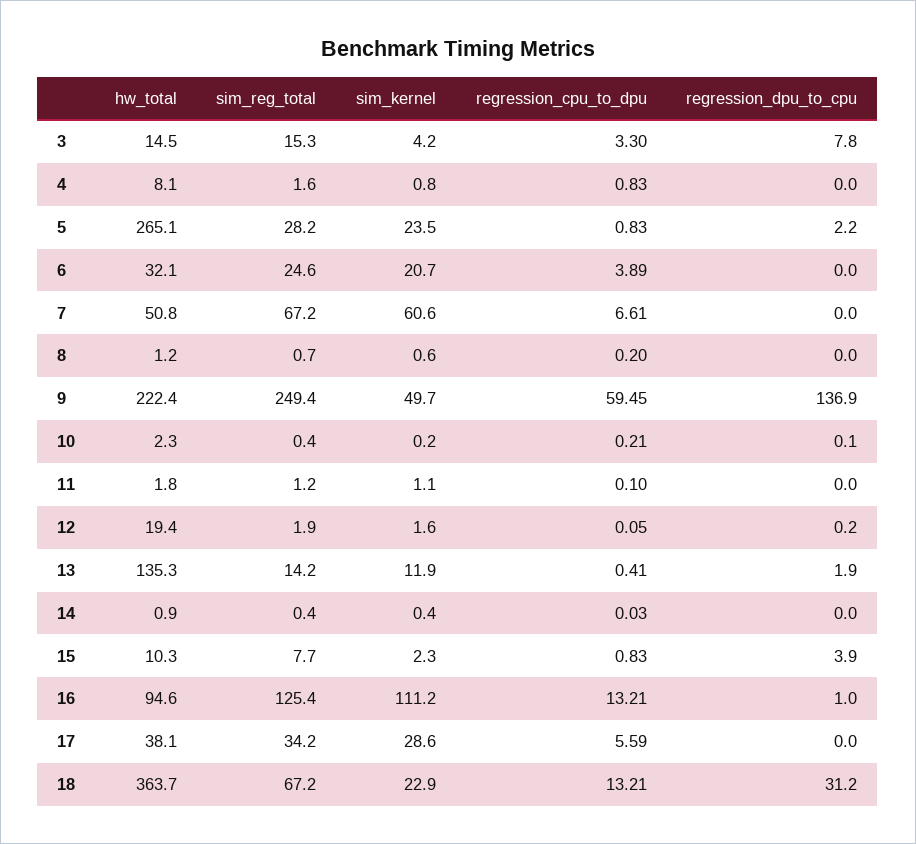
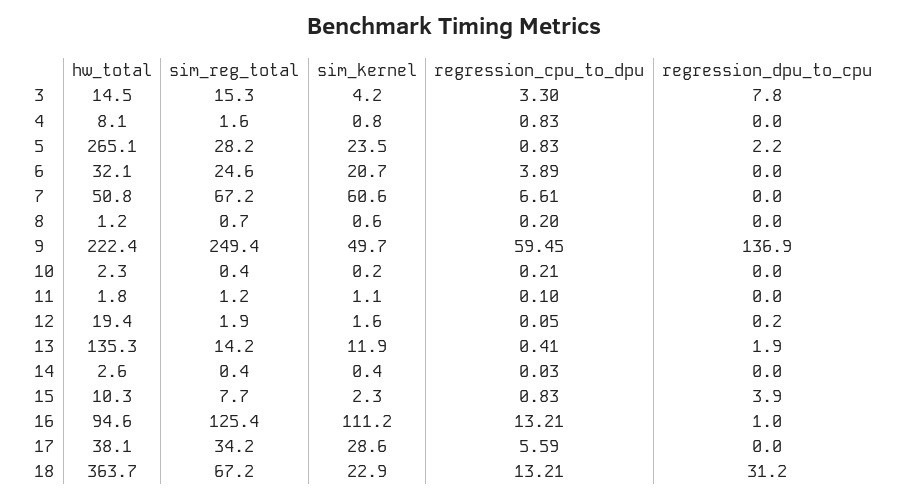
  {
    "hw_total": {
      "3": 14.5,
      "4": 8.1,
      "5": 265.1,
      "6": 32.1,
      "7": 50.8,
      "8": 1.2,
      "9": 222.4,
      "10": 2.3,
      "11": 1.8,
      "12": 19.4,
      "13": 135.3,
-     "14": 0.9,
+     "14": 2.6,
      "15": 10.3,
      "16": 94.6,
      "17": 38.1,
      "18": 363.7
    },
    "sim_reg_total": {
      "3": 15.3,
      "4": 1.6,
      "5": 28.2,
      "6": 24.6,
      "7": 67.2,
      "8": 0.7,
      "9": 249.4,
      "10": 0.4,
      "11": 1.2,
      "12": 1.9,
      "13": 14.2,
      "14": 0.4,
      "15": 7.7,
      "16": 125.4,
      "17": 34.2,
      "18": 67.2
    },
    "sim_kernel": {
      "3": 4.2,
      "4": 0.8,
      "5": 23.5,
      "6": 20.7,
      "7": 60.6,
      "8": 0.6,
      "9": 49.7,
      "10": 0.2,
      "11": 1.1,
      "12": 1.6,
      "13": 11.9,
      "14": 0.4,
      "15": 2.3,
      "16": 111.2,
      "17": 28.6,
      "18": 22.9
    },
    "regression_cpu_to_dpu": {
      "3": 3.3,
      "4": 0.83,
      "5": 0.83,
      "6": 3.89,
      "7": 6.61,
      "8": 0.2,
      "9": 59.45,
      "10": 0.21,
      "11": 0.1,
      "12": 0.05,
      "13": 0.41,
      "14": 0.03,
      "15": 0.83,
      "16": 13.21,
      "17": 5.59,
      "18": 13.21
    },
    "regression_dpu_to_cpu": {
      "3": 7.8,
      "4": 0,
      "5": 2.2,
      "6": 0,
      "7": 0,
      "8": 0,
      "9": 136.9,
-     "10": 0.1,
+     "10": 0,
      "11": 0,
      "12": 0.2,
      "13": 1.9,
      "14": 0,
      "15": 3.9,
      "16": 1,
      "17": 0,
      "18": 31.2
    }
  }

